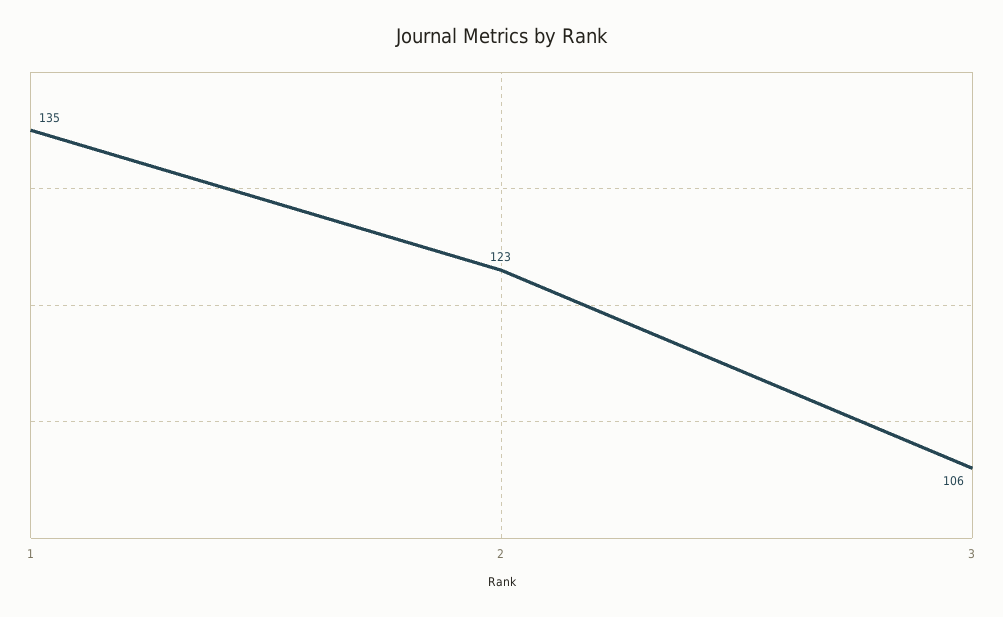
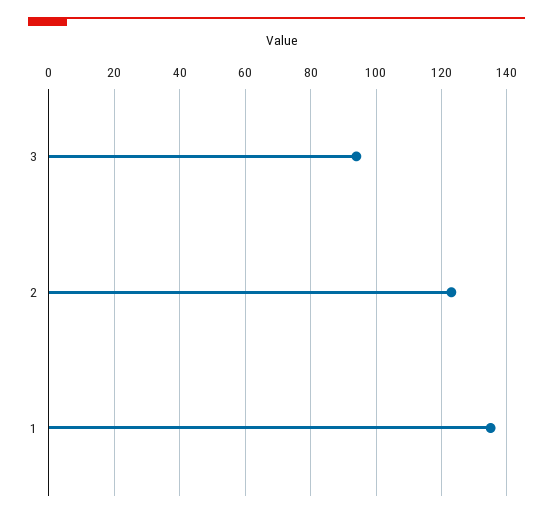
  {
    "1": 135,
    "2": 123,
-   "3": 106
+   "3": 95
  }

